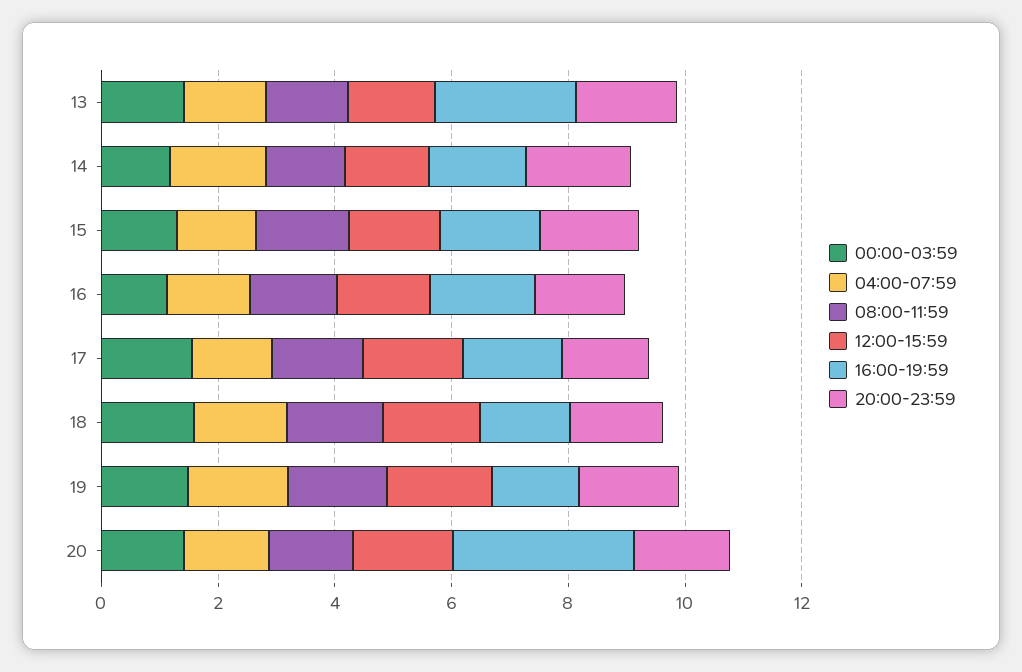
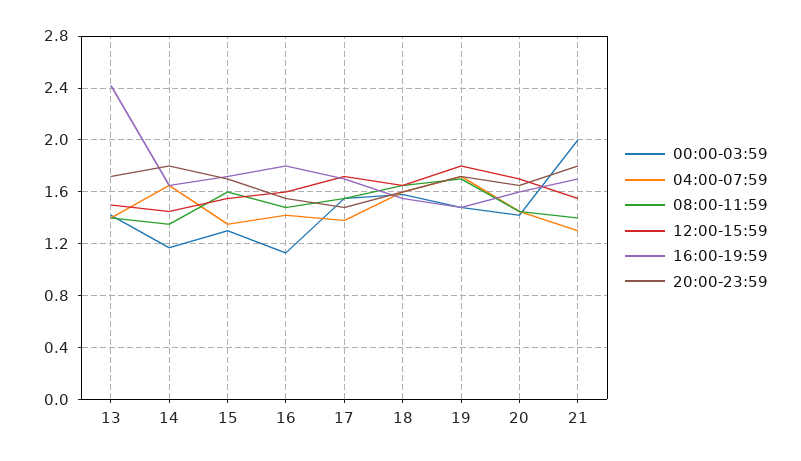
  {
    "00:00-03:59": {
      "13": 1.4,
      "14": 1.15,
      "15": 1.3,
      "16": 1.15,
      "17": 1.55,
      "18": 1.6,
      "19": 1.5,
-     "20": 1.4
+     "20": 1.4,
+     "21": 2
    },
    "04:00-07:59": {
      "13": 1.4,
      "14": 1.65,
      "15": 1.35,
      "16": 1.4,
      "17": 1.4,
      "18": 1.6,
      "19": 1.7,
-     "20": 1.45
+     "20": 1.45,
+     "21": 1.3
    },
    "08:00-11:59": {
      "13": 1.4,
      "14": 1.35,
      "15": 1.6,
      "16": 1.5,
      "17": 1.55,
      "18": 1.65,
      "19": 1.7,
-     "20": 1.45
+     "20": 1.45,
+     "21": 1.4
    },
    "12:00-15:59": {
      "13": 1.5,
      "14": 1.45,
      "15": 1.55,
      "16": 1.6,
      "17": 1.7,
      "18": 1.65,
      "19": 1.8,
-     "20": 1.7
+     "20": 1.7,
+     "21": 1.55
    },
    "16:00-19:59": {
      "13": 2.4,
      "14": 1.65,
      "15": 1.7,
      "16": 1.8,
      "17": 1.7,
      "18": 1.55,
      "19": 1.5,
-     "20": 3
+     "20": 1.6,
+     "21": 1.7
    },
    "20:00-23:59": {
      "13": 1.7,
      "14": 1.8,
      "15": 1.7,
      "16": 1.55,
      "17": 1.5,
      "18": 1.6,
      "19": 1.7,
-     "20": 1.65
+     "20": 1.65,
+     "21": 1.8
    }
  }

